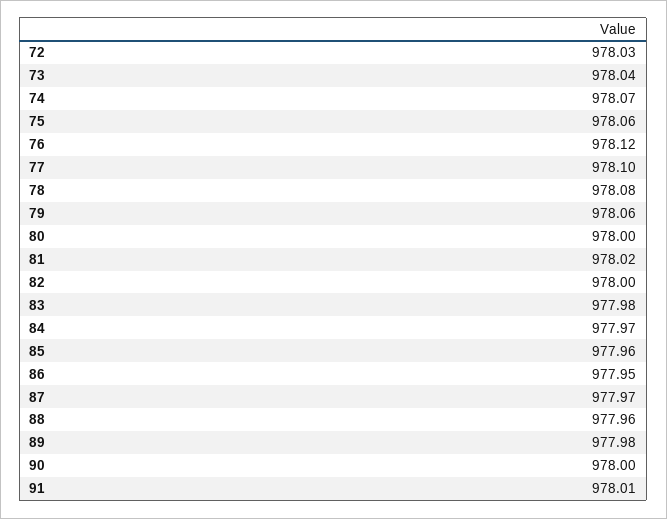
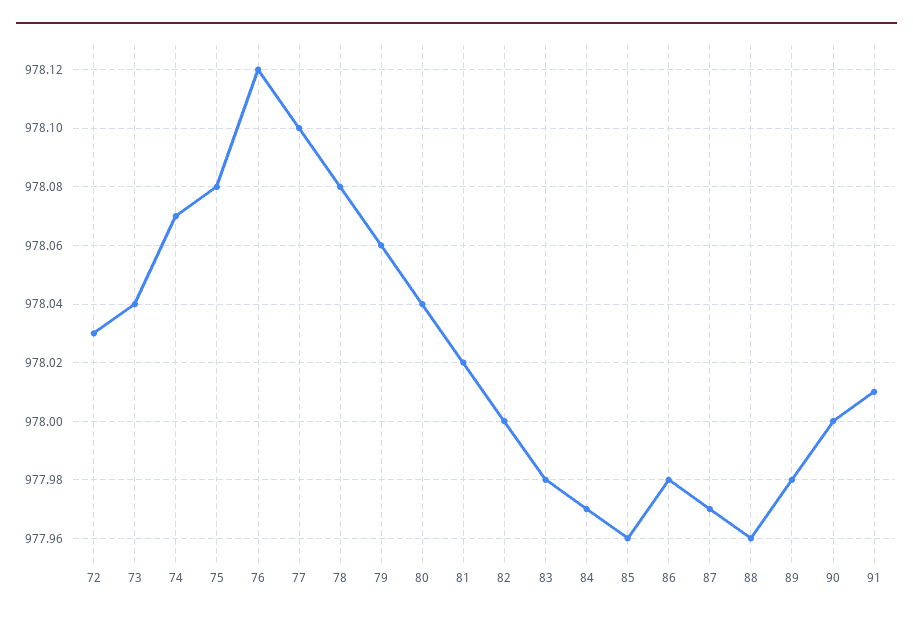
  {
    "72": 978.03,
    "73": 978.04,
    "74": 978.07,
-   "75": 978.06,
+   "75": 978.08,
    "76": 978.12,
    "77": 978.1,
    "78": 978.08,
    "79": 978.06,
-   "80": 978,
+   "80": 978.04,
    "81": 978.02,
    "82": 978,
    "83": 977.98,
    "84": 977.97,
    "85": 977.96,
-   "86": 977.95,
+   "86": 977.98,
    "87": 977.97,
    "88": 977.96,
    "89": 977.98,
    "90": 978,
    "91": 978.01
  }

